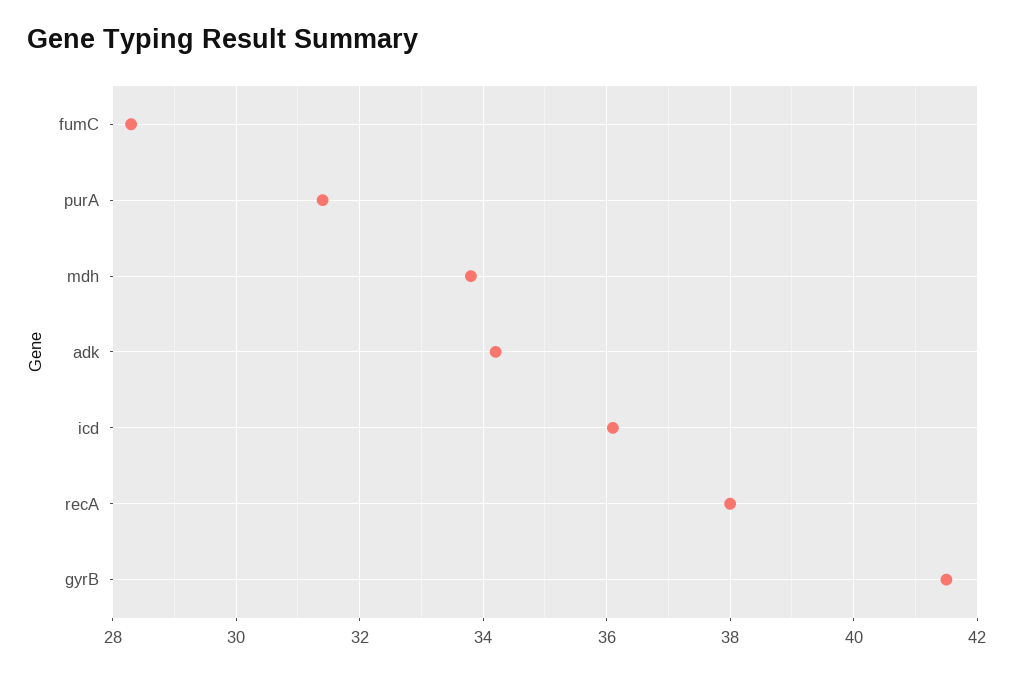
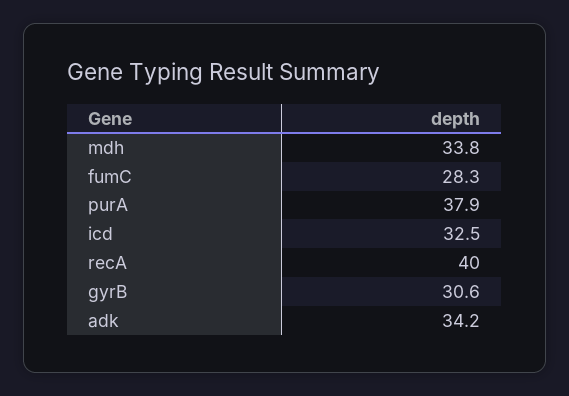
  {
    "fumC": 28.3,
-   "purA": 31.5,
+   "purA": 37.9,
    "mdh": 33.8,
    "adk": 34.2,
-   "icd": 36,
+   "icd": 32.5,
-   "recA": 38,
+   "recA": 40,
-   "gyrB": 41.5
+   "gyrB": 30.6
  }

